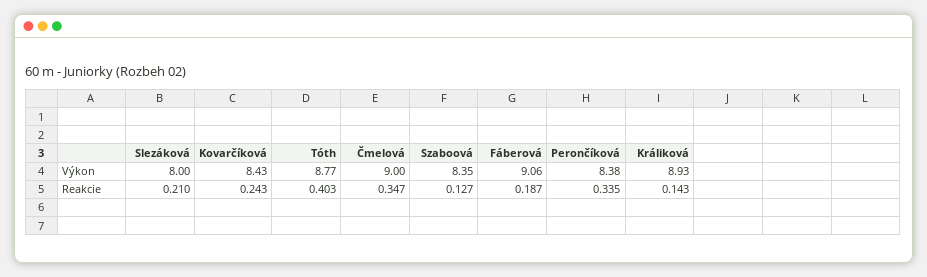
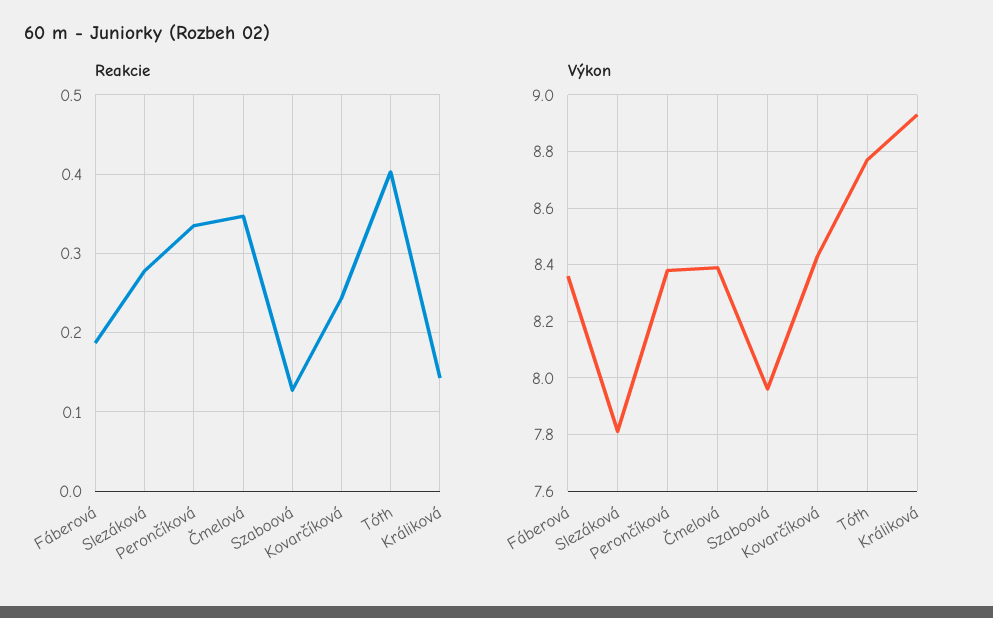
  {
    "Výkon": {
-     "Slezáková": 8,
+     "Slezáková": 7.8,
      "Kovarčíková": 8.43,
      "Tóth": 8.77,
-     "Čmelová": 9,
+     "Čmelová": 8.4,
-     "Szaboová": 8.35,
+     "Szaboová": 7.95,
-     "Fáberová": 9.06,
+     "Fáberová": 8.35,
      "Perončíková": 8.38,
      "Králiková": 8.93
    },
    "Reakcie": {
-     "Slezáková": 0.21,
+     "Slezáková": 0.28,
      "Kovarčíková": 0.243,
      "Tóth": 0.403,
      "Čmelová": 0.347,
      "Szaboová": 0.127,
      "Fáberová": 0.187,
      "Perončíková": 0.335,
      "Králiková": 0.143
    }
  }

